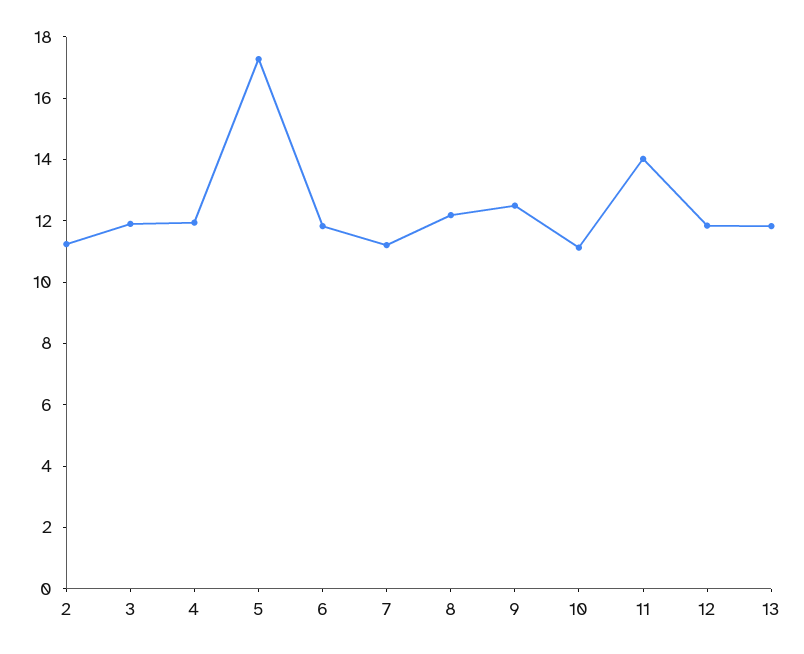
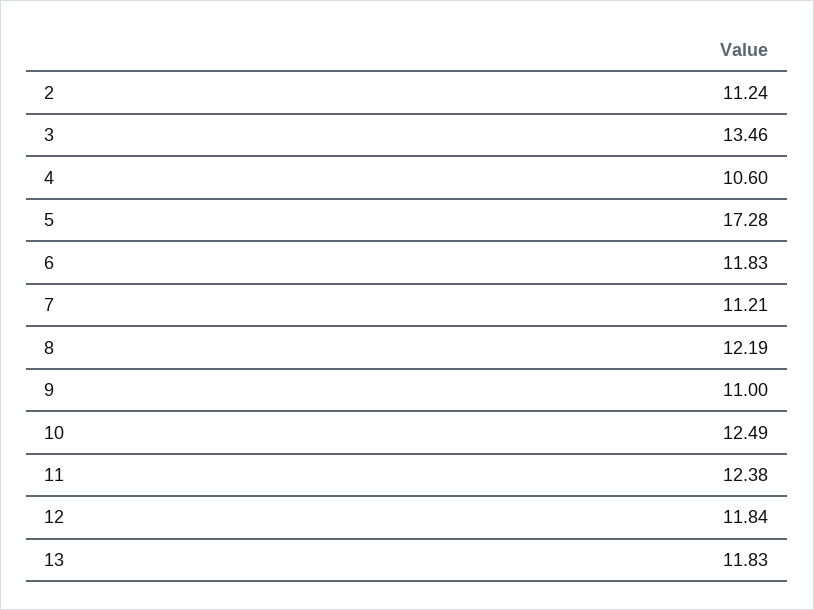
  {
    "2": 11.24,
-   "3": 12,
+   "3": 13.46,
-   "4": 12,
+   "4": 10.6,
    "5": 17.28,
    "6": 11.83,
    "7": 11.21,
    "8": 12.19,
-   "9": 12.5,
+   "9": 11,
-   "10": 11,
+   "10": 12.49,
-   "11": 14,
+   "11": 12.38,
    "12": 11.84,
    "13": 11.83
  }

